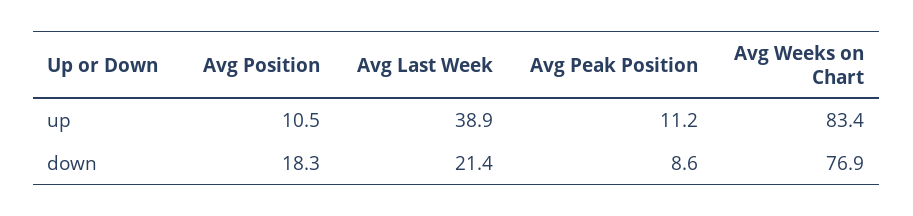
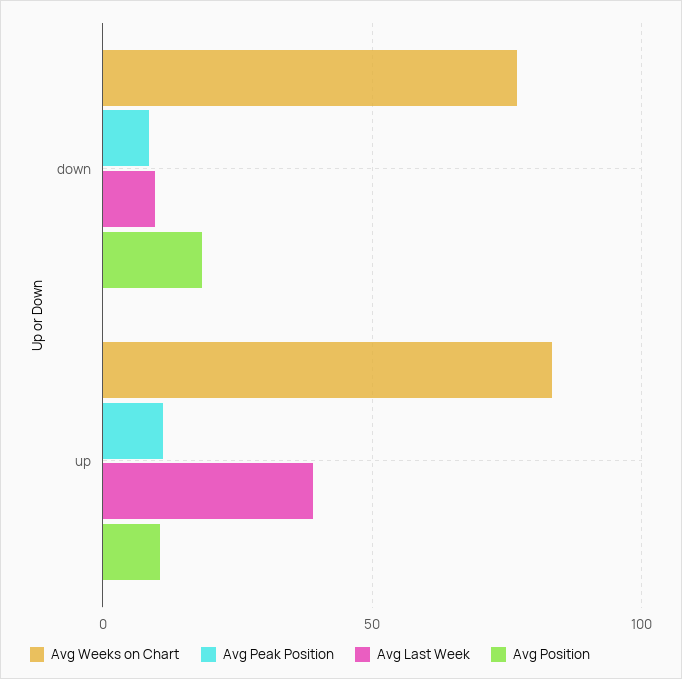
  {
    "Avg Position": {
      "up": 10.5,
      "down": 18.3
    },
    "Avg Last Week": {
      "up": 38.9,
-     "down": 21.4
+     "down": 10
    },
    "Avg Peak Position": {
      "up": 11.2,
      "down": 8.6
    },
    "Avg Weeks on Chart": {
      "up": 83.4,
      "down": 76.9
    }
  }

